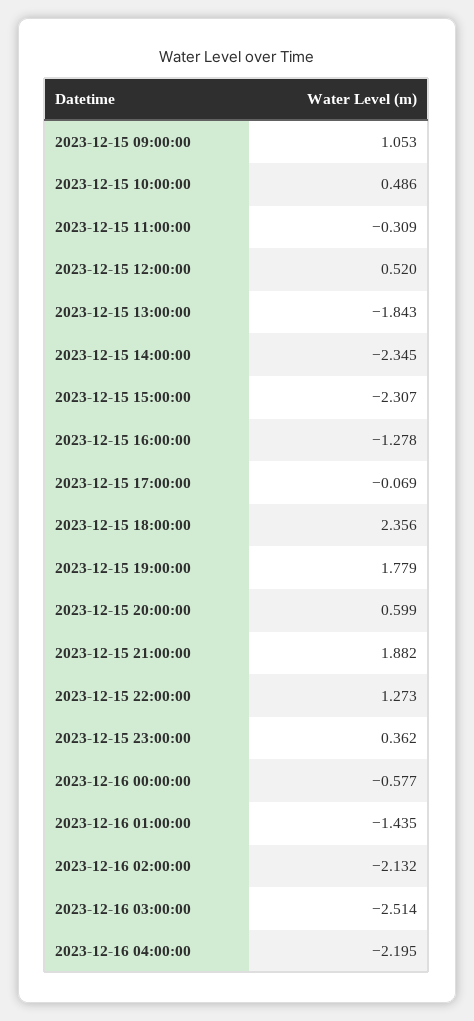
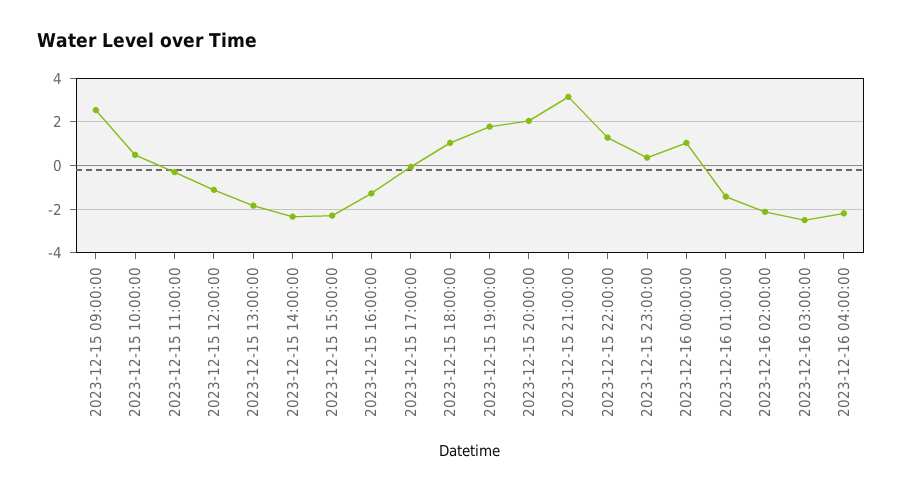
  {
-   "2023-12-15 09:00:00": 1.053,
+   "2023-12-15 09:00:00": 2.5,
    "2023-12-15 10:00:00": 0.486,
    "2023-12-15 11:00:00": -0.309,
-   "2023-12-15 12:00:00": 0.52,
+   "2023-12-15 12:00:00": -1,
    "2023-12-15 13:00:00": -1.843,
    "2023-12-15 14:00:00": -2.345,
    "2023-12-15 15:00:00": -2.307,
    "2023-12-15 16:00:00": -1.278,
    "2023-12-15 17:00:00": -0.069,
-   "2023-12-15 18:00:00": 2.356,
+   "2023-12-15 18:00:00": 1,
    "2023-12-15 19:00:00": 1.779,
-   "2023-12-15 20:00:00": 0.599,
+   "2023-12-15 20:00:00": 2,
-   "2023-12-15 21:00:00": 1.882,
+   "2023-12-15 21:00:00": 3,
    "2023-12-15 22:00:00": 1.273,
    "2023-12-15 23:00:00": 0.362,
-   "2023-12-16 00:00:00": -0.577,
+   "2023-12-16 00:00:00": 1,
    "2023-12-16 01:00:00": -1.435,
    "2023-12-16 02:00:00": -2.132,
    "2023-12-16 03:00:00": -2.514,
    "2023-12-16 04:00:00": -2.195
  }

